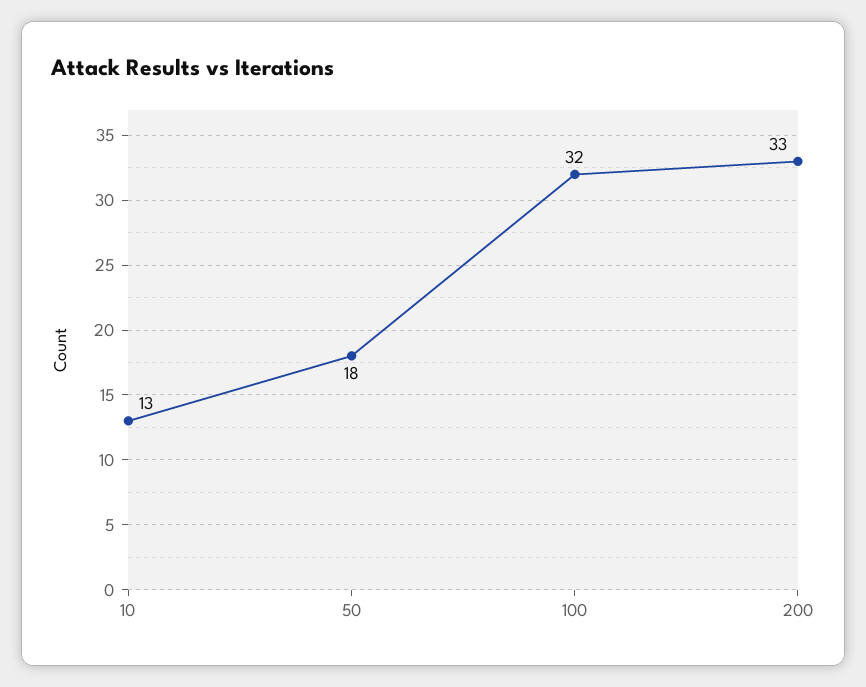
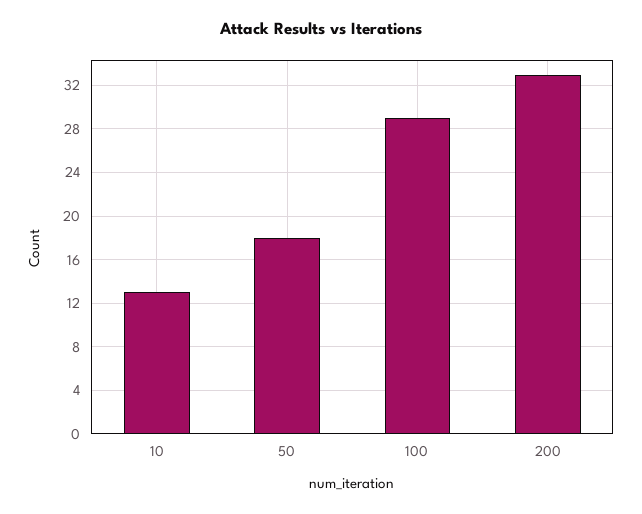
  {
    "10": 13,
    "50": 18,
-   "100": 32,
+   "100": 29,
    "200": 33
  }

